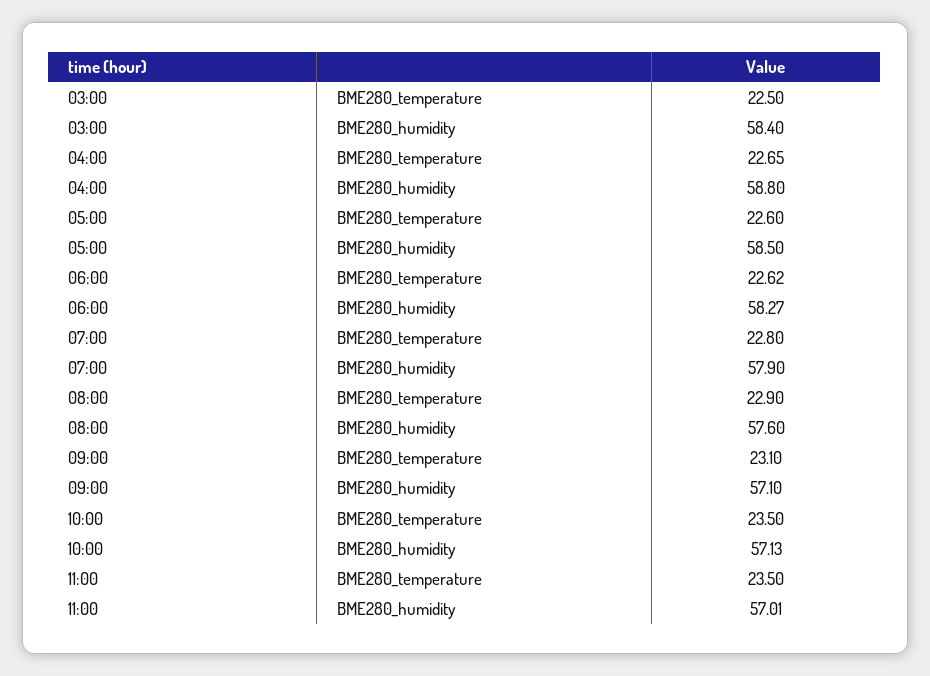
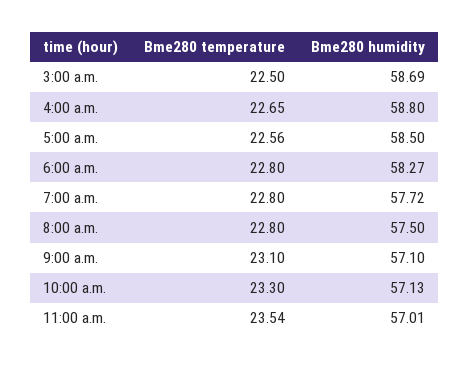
  {
    "03:00": {
      "BME280_temperature": 22.5,
-     "BME280_humidity": 58.4
+     "BME280_humidity": 58.69
    },
    "04:00": {
      "BME280_temperature": 22.65,
      "BME280_humidity": 58.8
    },
    "05:00": {
-     "BME280_temperature": 22.6,
+     "BME280_temperature": 22.56,
      "BME280_humidity": 58.5
    },
    "06:00": {
-     "BME280_temperature": 22.62,
+     "BME280_temperature": 22.8,
      "BME280_humidity": 58.27
    },
    "07:00": {
      "BME280_temperature": 22.8,
-     "BME280_humidity": 57.9
+     "BME280_humidity": 57.72
    },
    "08:00": {
-     "BME280_temperature": 22.9,
+     "BME280_temperature": 22.8,
-     "BME280_humidity": 57.6
+     "BME280_humidity": 57.5
    },
    "09:00": {
      "BME280_temperature": 23.1,
      "BME280_humidity": 57.1
    },
    "10:00": {
-     "BME280_temperature": 23.5,
+     "BME280_temperature": 23.3,
      "BME280_humidity": 57.13
    },
    "11:00": {
-     "BME280_temperature": 23.5,
+     "BME280_temperature": 23.54,
      "BME280_humidity": 57.01
    }
  }

